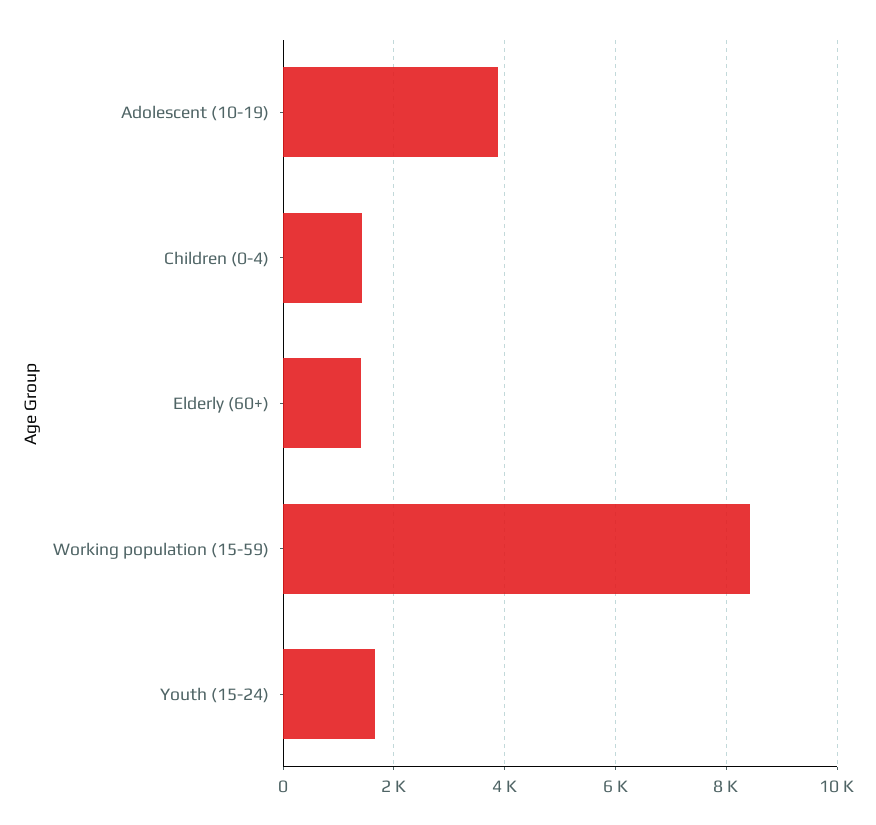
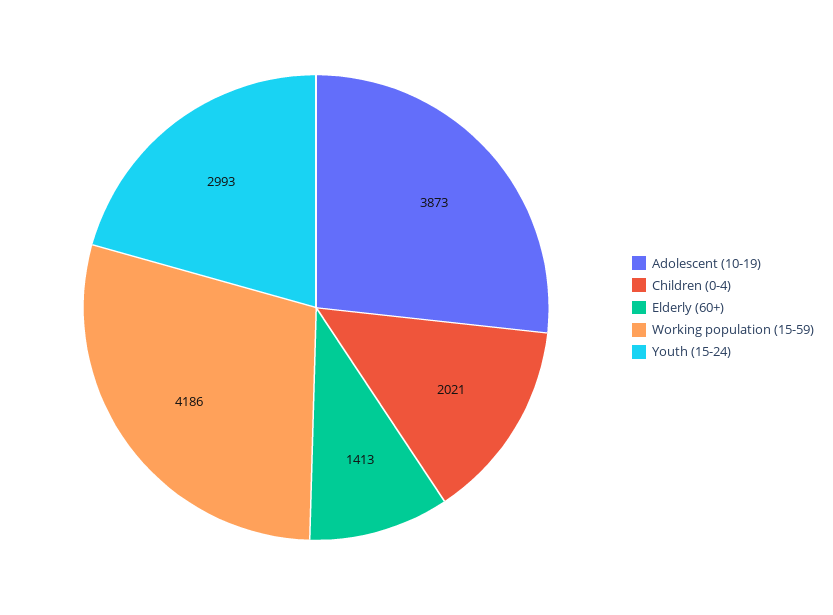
  {
    "Adolescent (10-19)": 3873,
-   "Children (0-4)": 1400,
+   "Children (0-4)": 2021,
    "Elderly (60+)": 1413,
-   "Working population (15-59)": 8400,
+   "Working population (15-59)": 4186,
-   "Youth (15-24)": 1600
+   "Youth (15-24)": 2993
  }

